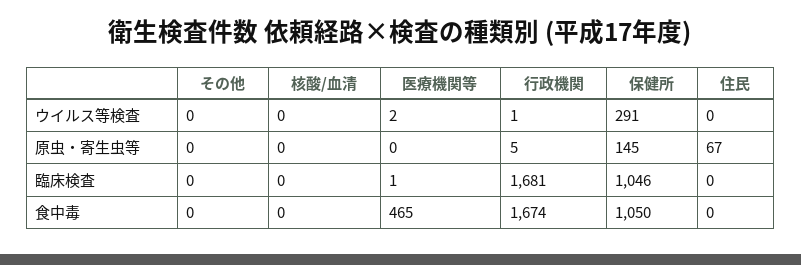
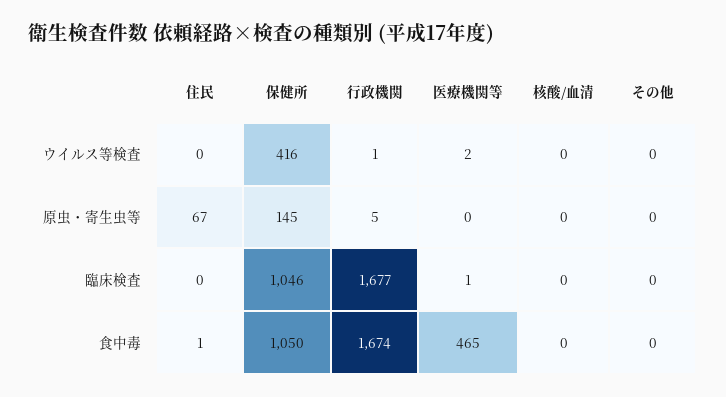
  {
    "その他": {
      "ウイルス等検査": 0,
      "原虫・寄生虫等": 0,
      "臨床検査": 0,
      "食中毒": 0
    },
    "核酸/血清": {
      "ウイルス等検査": 0,
      "原虫・寄生虫等": 0,
      "臨床検査": 0,
      "食中毒": 0
    },
    "医療機関等": {
      "ウイルス等検査": 2,
      "原虫・寄生虫等": 0,
      "臨床検査": 1,
      "食中毒": 465
    },
    "行政機関": {
      "ウイルス等検査": 1,
      "原虫・寄生虫等": 5,
-     "臨床検査": 1681,
+     "臨床検査": 1677,
      "食中毒": 1674
    },
    "保健所": {
-     "ウイルス等検査": 291,
+     "ウイルス等検査": 416,
      "原虫・寄生虫等": 145,
      "臨床検査": 1046,
      "食中毒": 1050
    },
    "住民": {
      "ウイルス等検査": 0,
      "原虫・寄生虫等": 67,
      "臨床検査": 0,
-     "食中毒": 0
+     "食中毒": 1
    }
  }

